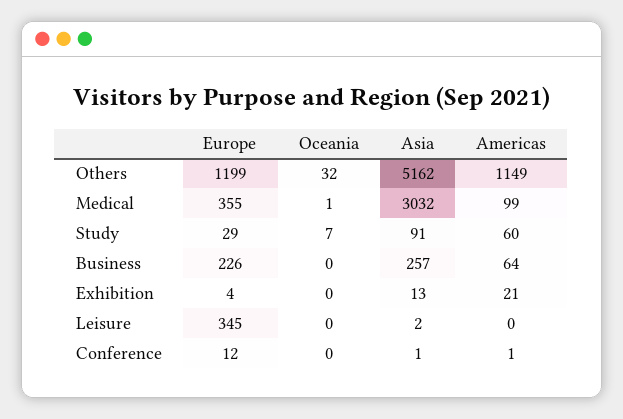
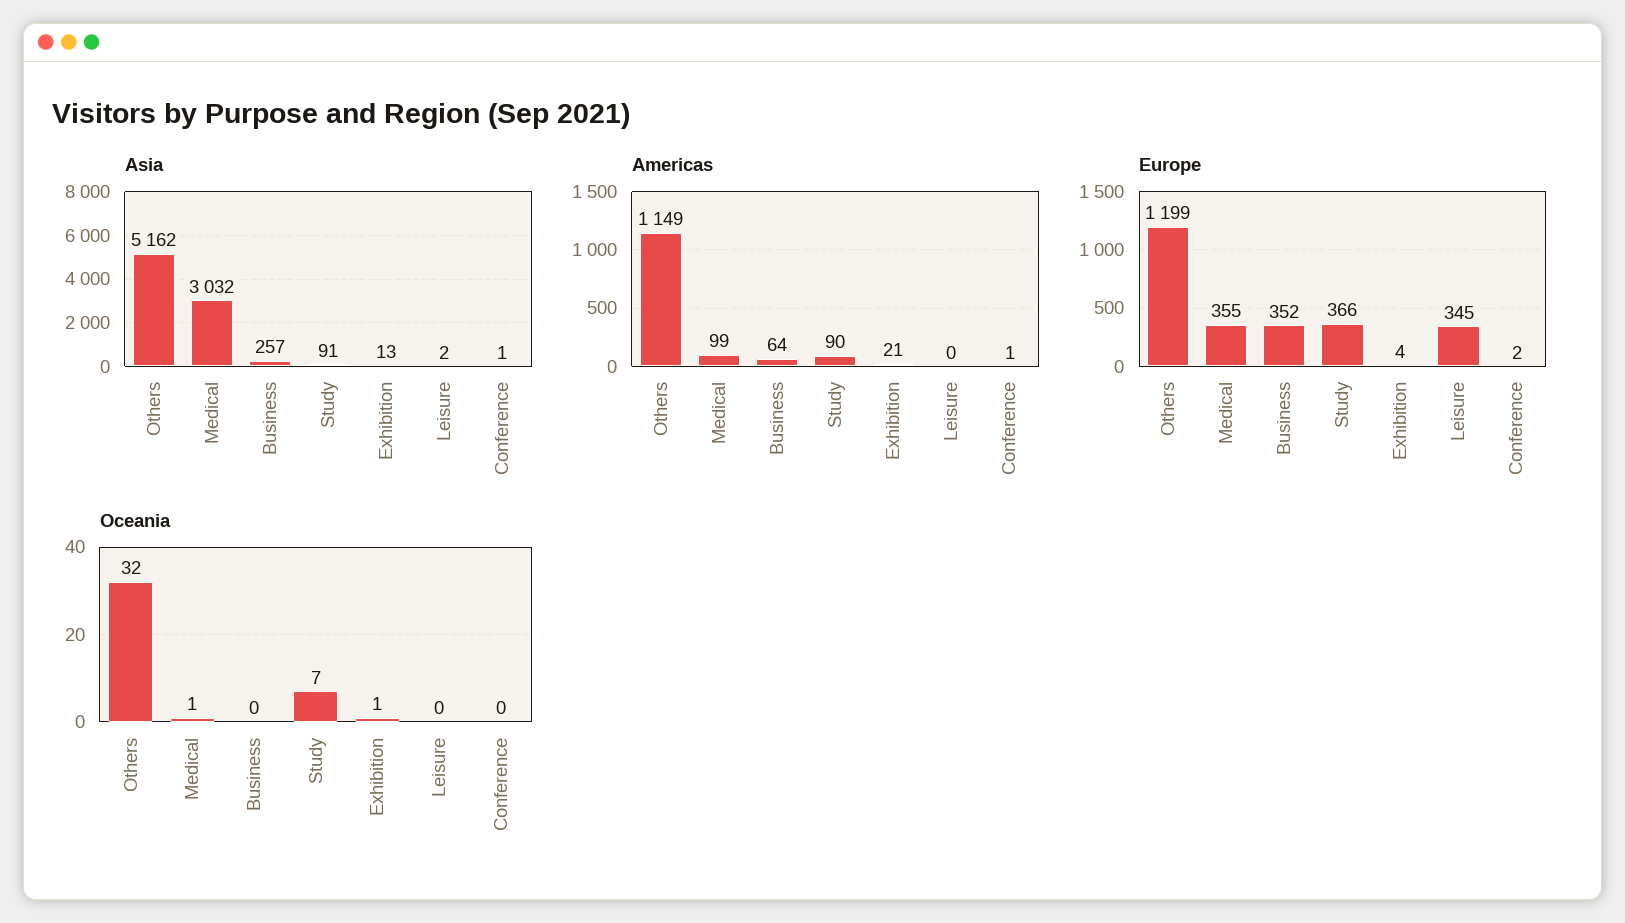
  {
    "Europe": {
      "Others": 1199,
      "Medical": 355,
-     "Study": 29,
+     "Study": 366,
-     "Business": 226,
+     "Business": 352,
      "Exhibition": 4,
      "Leisure": 345,
-     "Conference": 12
+     "Conference": 2
    },
    "Oceania": {
      "Others": 32,
      "Medical": 1,
      "Study": 7,
      "Business": 0,
-     "Exhibition": 0,
+     "Exhibition": 1,
      "Leisure": 0,
      "Conference": 0
    },
    "Asia": {
      "Others": 5162,
      "Medical": 3032,
      "Study": 91,
      "Business": 257,
      "Exhibition": 13,
      "Leisure": 2,
      "Conference": 1
    },
    "Americas": {
      "Others": 1149,
      "Medical": 99,
-     "Study": 60,
+     "Study": 90,
      "Business": 64,
      "Exhibition": 21,
      "Leisure": 0,
      "Conference": 1
    }
  }

